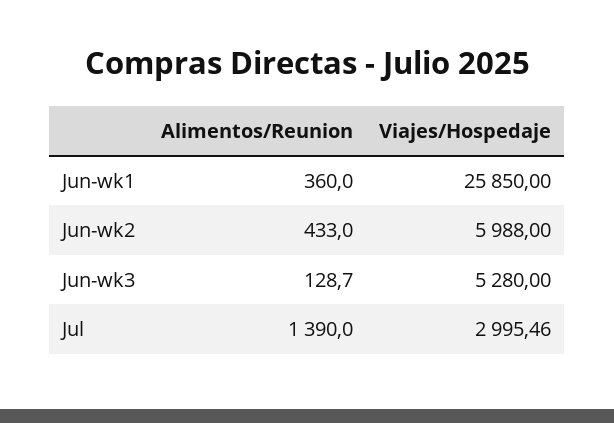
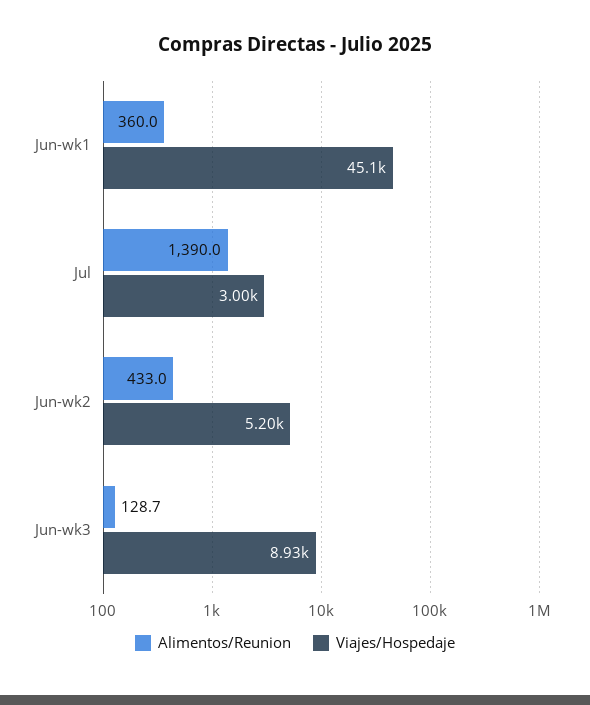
  {
    "Alimentos/Reunion": {
      "Jun-wk1": 360,
      "Jun-wk2": 433,
      "Jun-wk3": 128.7,
      "Jul": 1390
    },
    "Viajes/Hospedaje": {
-     "Jun-wk1": 25850,
+     "Jun-wk1": 45100,
-     "Jun-wk2": 5988,
+     "Jun-wk2": 5200,
-     "Jun-wk3": 5280,
+     "Jun-wk3": 8930,
      "Jul": 2995.46
    }
  }

